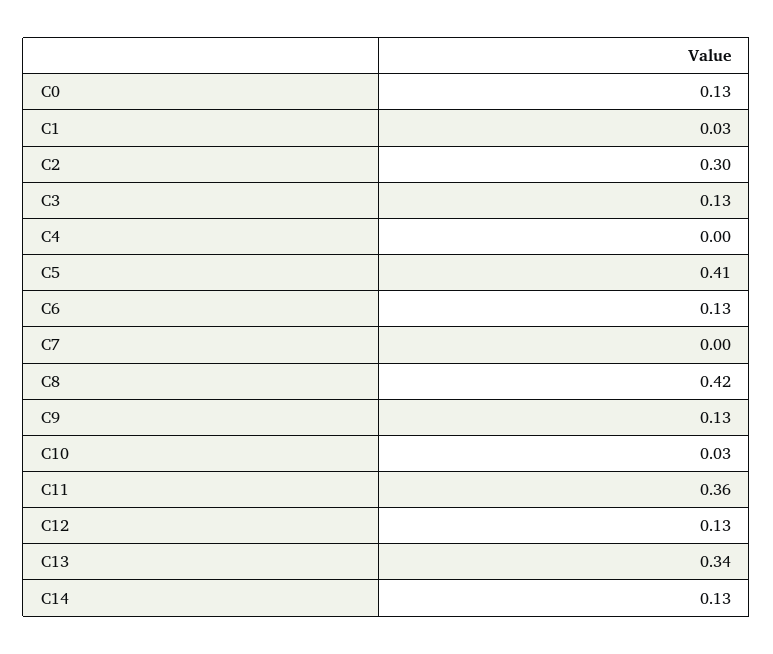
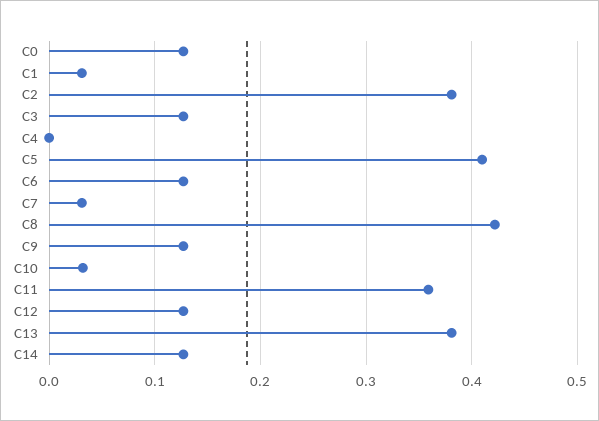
  {
    "C0": 0.13,
    "C1": 0.03,
-   "C2": 0.3,
+   "C2": 0.38,
    "C3": 0.13,
    "C4": 0,
    "C5": 0.41,
    "C6": 0.13,
-   "C7": 0,
+   "C7": 0.03,
    "C8": 0.42,
    "C9": 0.13,
    "C10": 0.03,
    "C11": 0.36,
    "C12": 0.13,
-   "C13": 0.34,
+   "C13": 0.38,
    "C14": 0.13
  }

